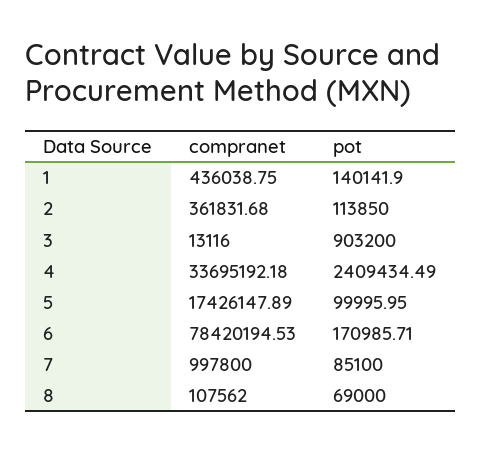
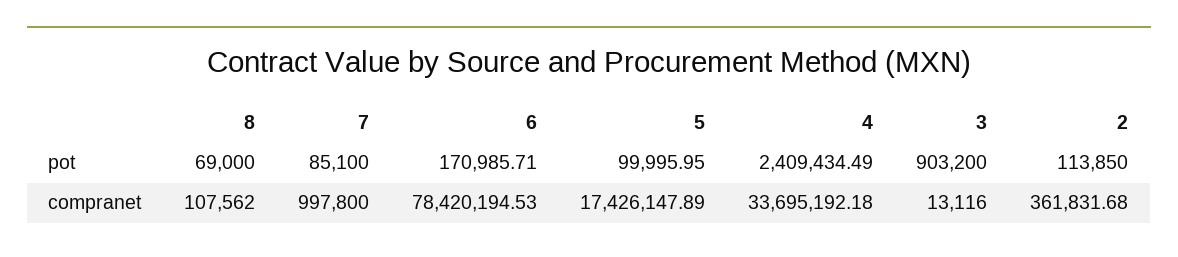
  {
    "compranet": {
-     "1": 436038.75,
      "2": 361831.68,
      "3": 13116,
      "4": 33695192.18,
      "5": 17426147.89,
      "6": 78420194.53,
      "7": 997800,
      "8": 107562
    },
    "pot": {
-     "1": 140141.9,
      "2": 113850,
      "3": 903200,
      "4": 2409434.49,
      "5": 99995.95,
      "6": 170985.71,
      "7": 85100,
      "8": 69000
    }
  }

